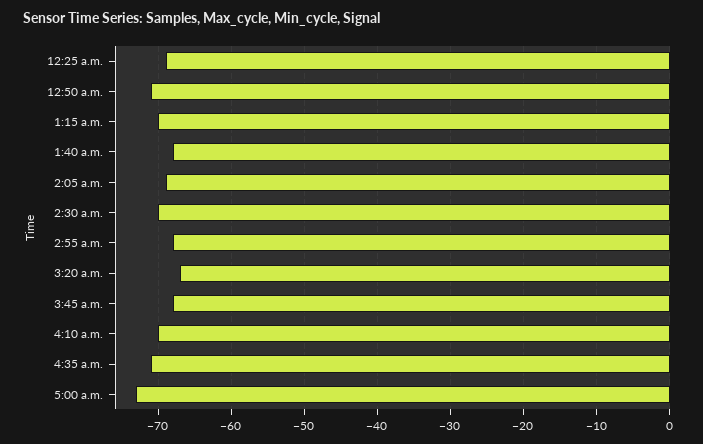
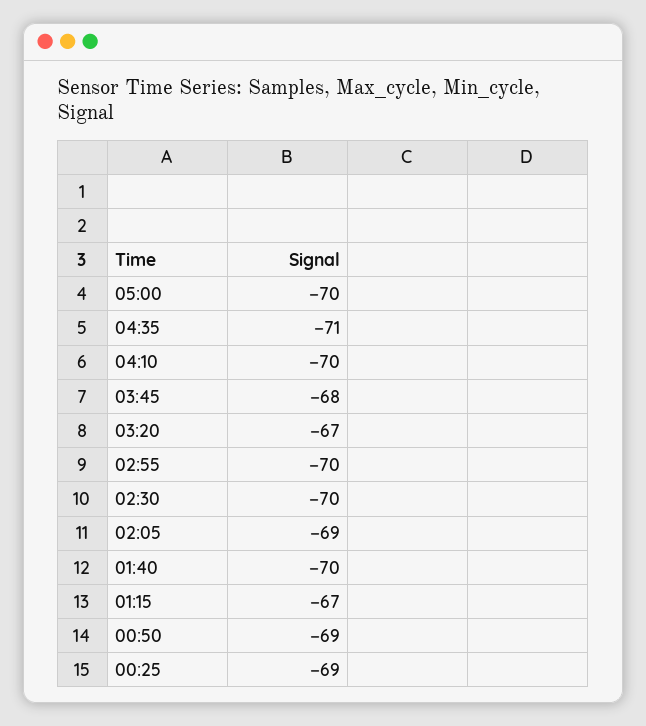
  {
    "12:25 a.m.": -69,
-   "12:50 a.m.": -71,
+   "12:50 a.m.": -69,
-   "1:15 a.m.": -70,
+   "1:15 a.m.": -67,
-   "1:40 a.m.": -68,
+   "1:40 a.m.": -70,
    "2:05 a.m.": -69,
    "2:30 a.m.": -70,
-   "2:55 a.m.": -68,
+   "2:55 a.m.": -70,
    "3:20 a.m.": -67,
    "3:45 a.m.": -68,
    "4:10 a.m.": -70,
    "4:35 a.m.": -71,
-   "5:00 a.m.": -73
+   "5:00 a.m.": -70
  }

